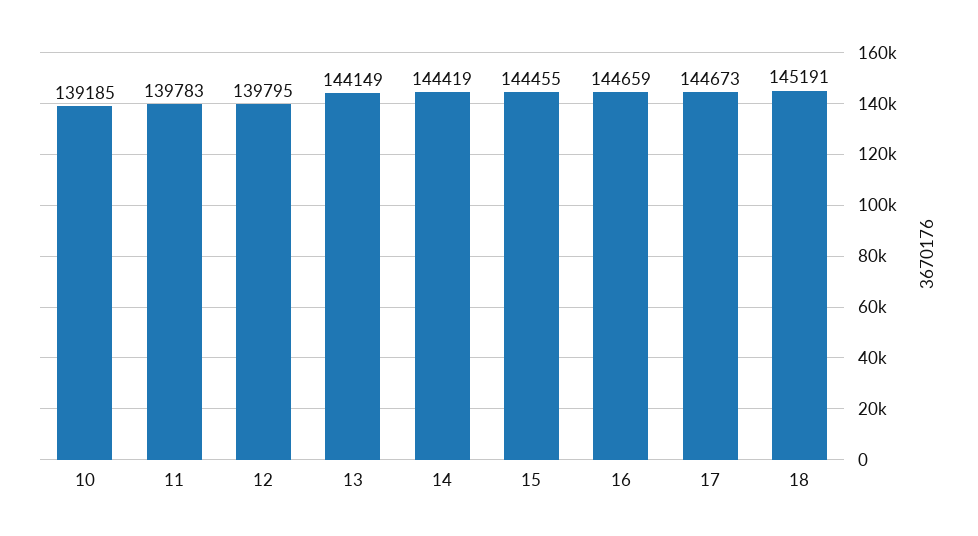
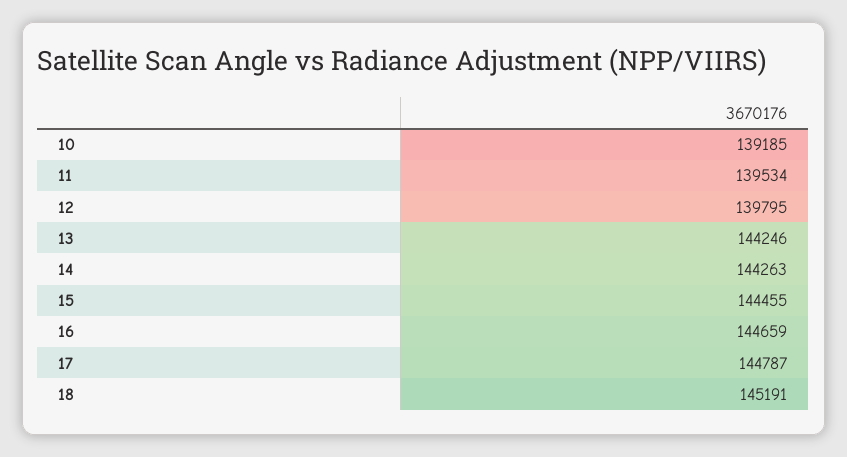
  {
    "10": 139185,
-   "11": 139783,
+   "11": 139534,
    "12": 139795,
-   "13": 144149,
+   "13": 144246,
-   "14": 144419,
+   "14": 144263,
    "15": 144455,
    "16": 144659,
-   "17": 144673,
+   "17": 144787,
    "18": 145191
  }

